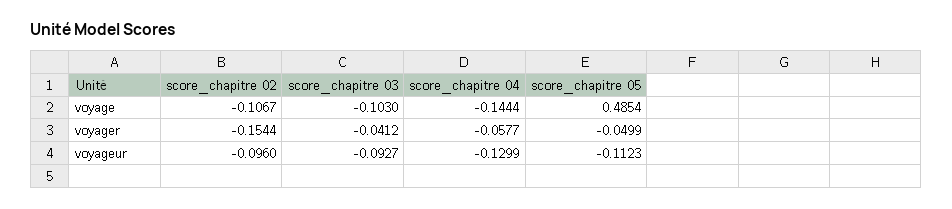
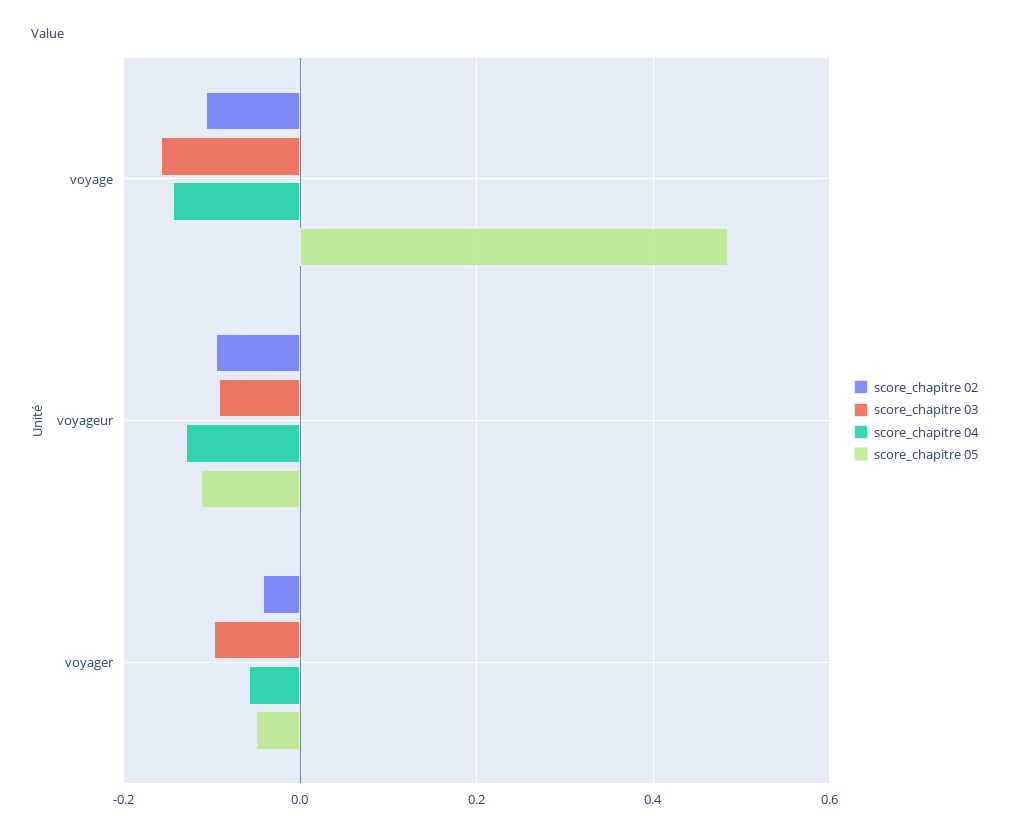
  {
    "score_chapitre 02": {
      "voyage": -0.1067,
-     "voyager": -0.1544,
+     "voyager": -0.04,
      "voyageur": -0.096
    },
    "score_chapitre 03": {
-     "voyage": -0.103,
+     "voyage": -0.16,
-     "voyager": -0.0412,
+     "voyager": -0.1,
      "voyageur": -0.0927
    },
    "score_chapitre 04": {
      "voyage": -0.1444,
      "voyager": -0.0577,
      "voyageur": -0.1299
    },
    "score_chapitre 05": {
      "voyage": 0.4854,
      "voyager": -0.0499,
      "voyageur": -0.1123
    }
  }

